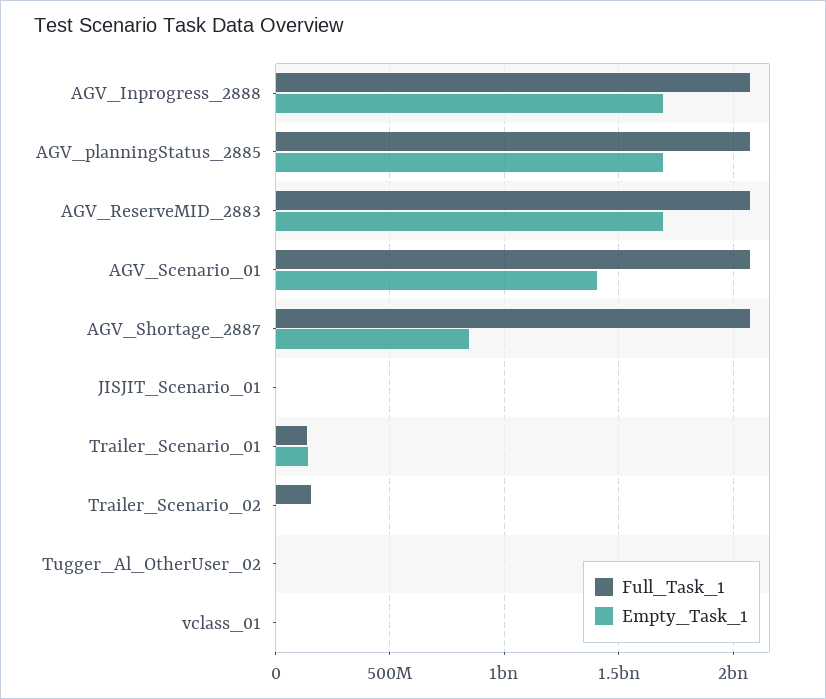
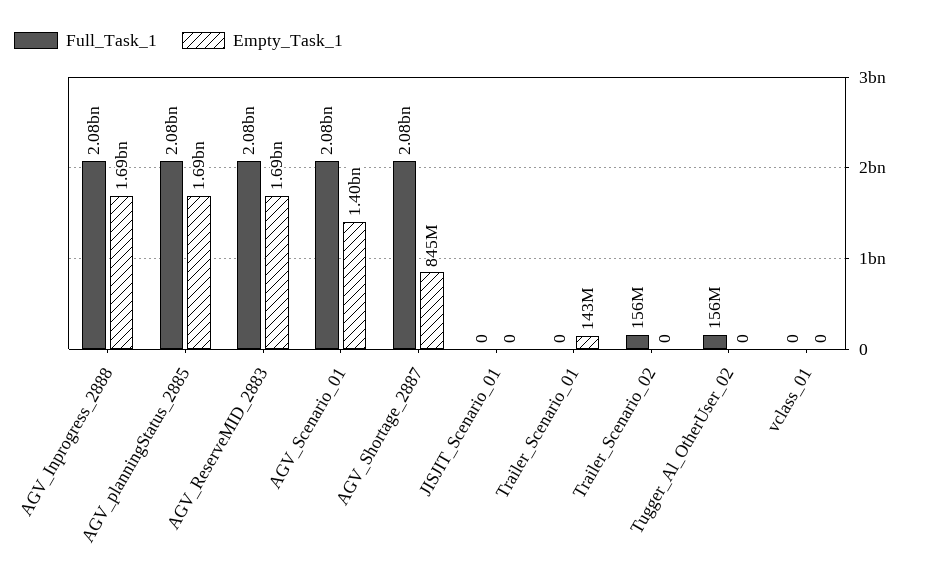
  {
    "Full_Task_1": {
      "AGV_Inprogress_2888": 2080000000,
      "AGV_planningStatus_2885": 2080000000,
      "AGV_ReserveMID_2883": 2080000000,
      "AGV_Scenario_01": 2080000000,
      "AGV_Shortage_2887": 2080000000,
      "JISJIT_Scenario_01": 0,
-     "Trailer_Scenario_01": 150000000,
+     "Trailer_Scenario_01": 0,
      "Trailer_Scenario_02": 156000000,
-     "Tugger_Al_OtherUser_02": 0,
+     "Tugger_Al_OtherUser_02": 156000000,
      "vclass_01": 0
    },
    "Empty_Task_1": {
      "AGV_Inprogress_2888": 1690000000,
      "AGV_planningStatus_2885": 1690000000,
      "AGV_ReserveMID_2883": 1690000000,
      "AGV_Scenario_01": 1400000000,
      "AGV_Shortage_2887": 845000000,
      "JISJIT_Scenario_01": 0,
      "Trailer_Scenario_01": 143000000,
      "Trailer_Scenario_02": 0,
      "Tugger_Al_OtherUser_02": 0,
      "vclass_01": 0
    }
  }

